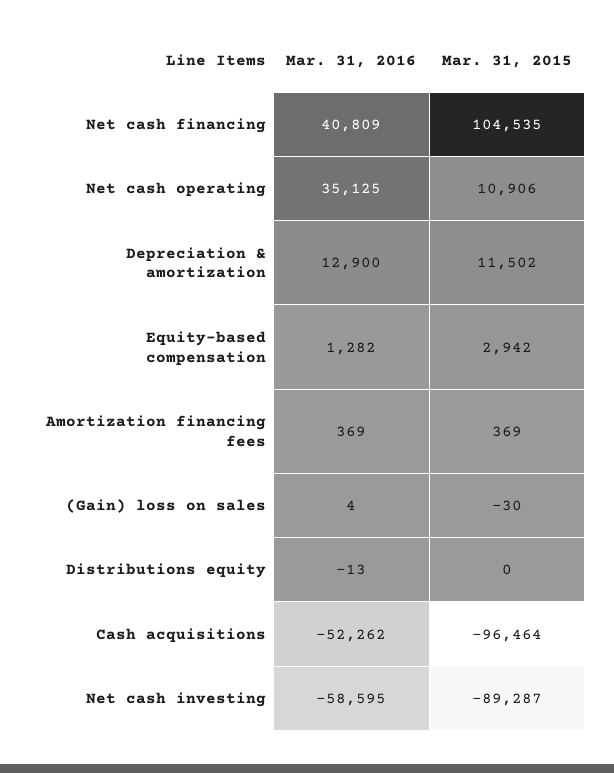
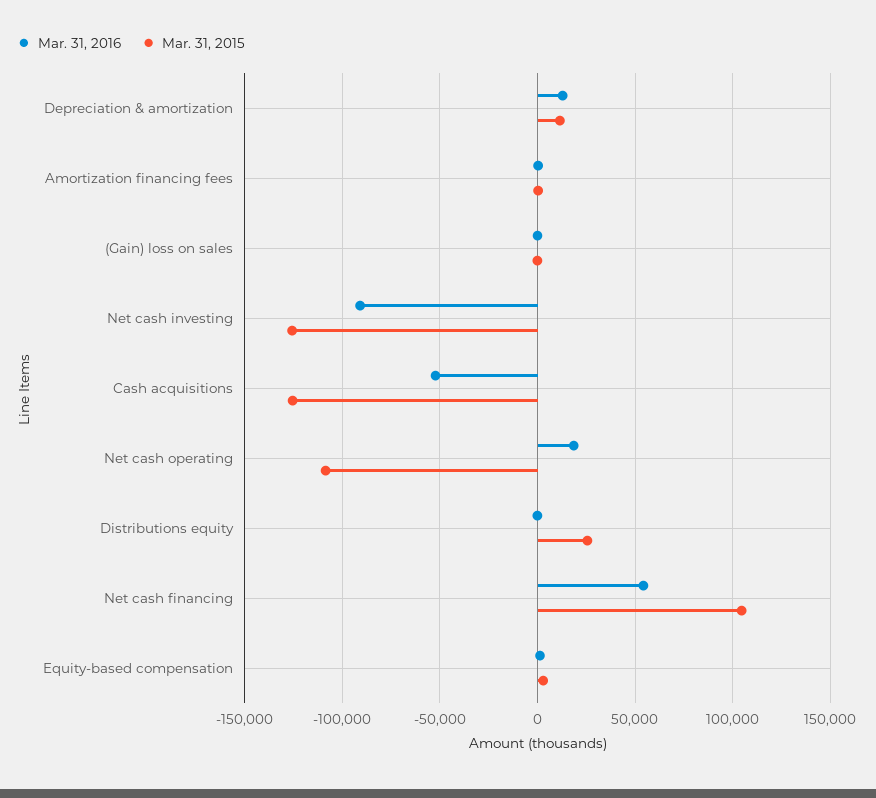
  {
    "Mar. 31, 2016": {
-     "Net cash financing": 40809,
+     "Net cash financing": 55000,
-     "Net cash operating": 35125,
+     "Net cash operating": 20000,
      "Depreciation & amortization": 12900,
      "Equity-based compensation": 1282,
      "Amortization financing fees": 369,
      "(Gain) loss on sales": 4,
      "Distributions equity": -13,
      "Cash acquisitions": -52262,
-     "Net cash investing": -58595
+     "Net cash investing": -90000
    },
    "Mar. 31, 2015": {
      "Net cash financing": 104535,
-     "Net cash operating": 10906,
+     "Net cash operating": -110000,
      "Depreciation & amortization": 11502,
      "Equity-based compensation": 2942,
      "Amortization financing fees": 369,
      "(Gain) loss on sales": -30,
-     "Distributions equity": 0,
+     "Distributions equity": 25000,
-     "Cash acquisitions": -96464,
+     "Cash acquisitions": -125000,
-     "Net cash investing": -89287
+     "Net cash investing": -125000
    }
  }

